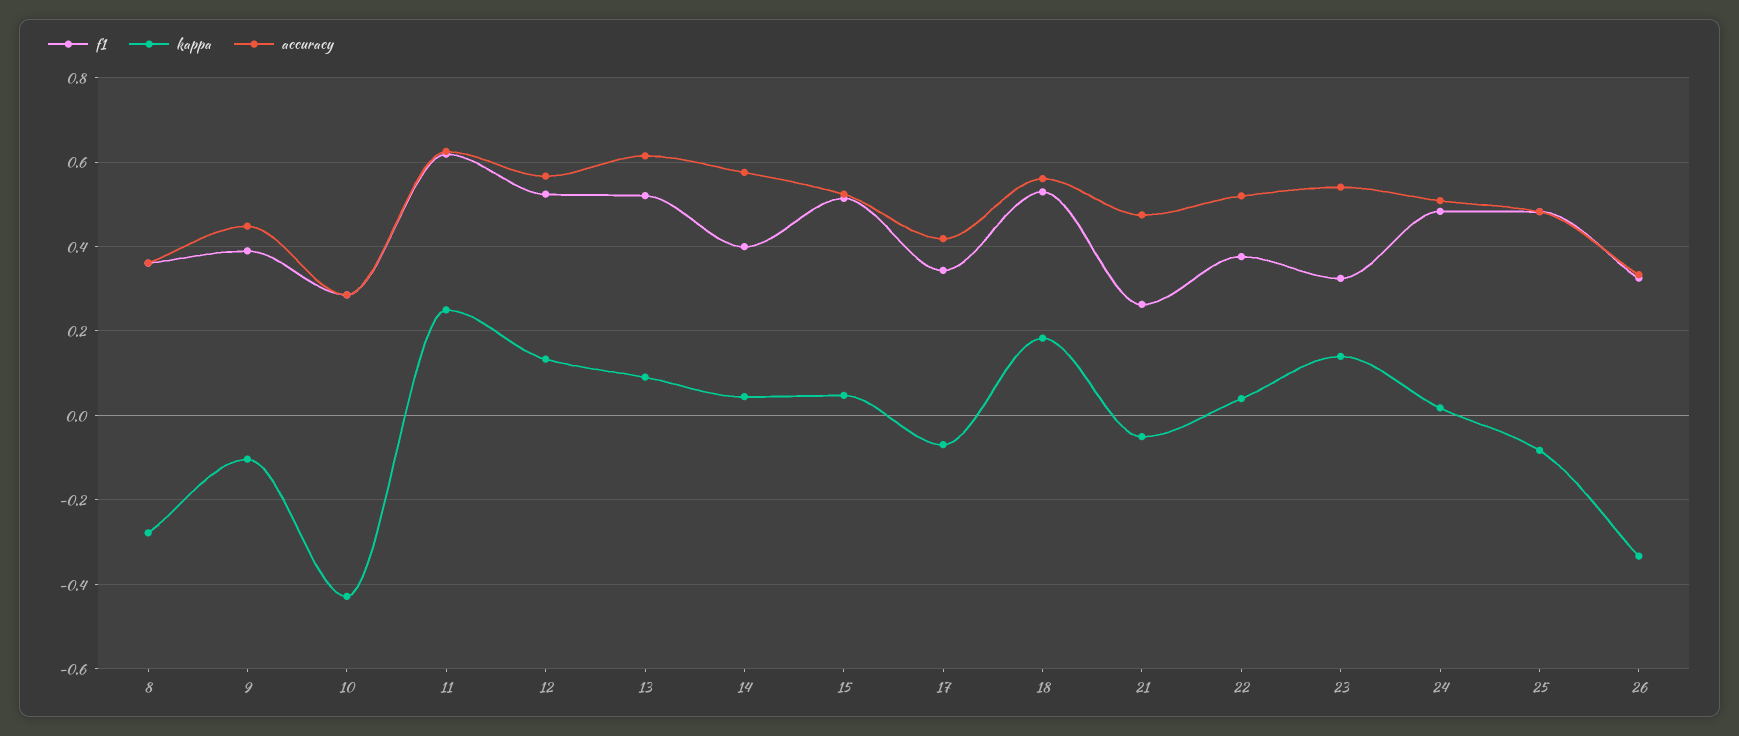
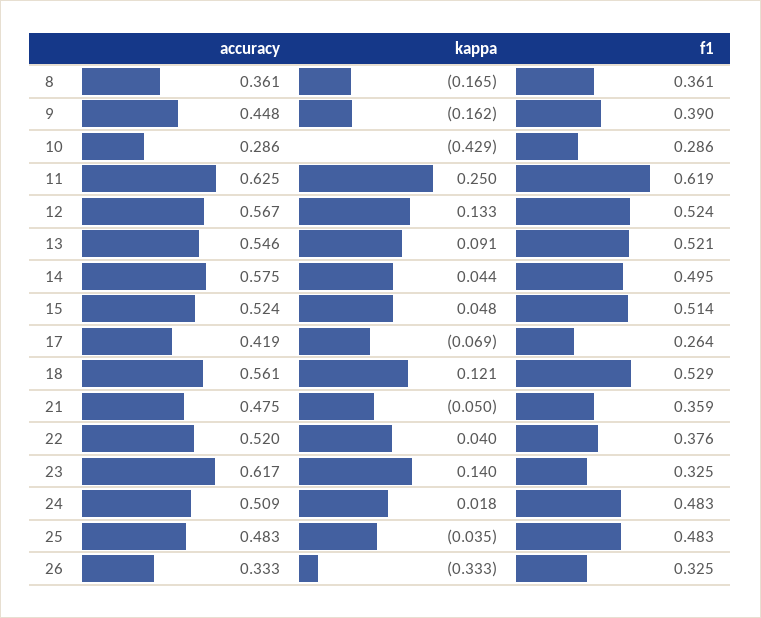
  {
    "f1": {
      "8": 0.361,
      "9": 0.39,
      "10": 0.286,
      "11": 0.619,
      "12": 0.524,
      "13": 0.521,
-     "14": 0.4,
+     "14": 0.495,
      "15": 0.514,
-     "17": 0.34,
+     "17": 0.264,
      "18": 0.529,
-     "21": 0.26,
+     "21": 0.359,
      "22": 0.376,
      "23": 0.325,
      "24": 0.483,
      "25": 0.483,
      "26": 0.325
    },
    "kappa": {
-     "8": -0.28,
+     "8": -0.165,
-     "9": -0.1,
+     "9": -0.162,
      "10": -0.429,
      "11": 0.25,
      "12": 0.133,
      "13": 0.091,
      "14": 0.044,
      "15": 0.048,
      "17": -0.069,
-     "18": 0.18,
+     "18": 0.121,
      "21": -0.05,
      "22": 0.04,
      "23": 0.14,
      "24": 0.018,
-     "25": -0.08,
+     "25": -0.035,
      "26": -0.333
    },
    "accuracy": {
      "8": 0.361,
      "9": 0.448,
      "10": 0.286,
      "11": 0.625,
      "12": 0.567,
-     "13": 0.62,
+     "13": 0.546,
      "14": 0.575,
      "15": 0.524,
      "17": 0.419,
      "18": 0.561,
      "21": 0.475,
      "22": 0.52,
-     "23": 0.54,
+     "23": 0.617,
      "24": 0.509,
      "25": 0.483,
      "26": 0.333
    }
  }

